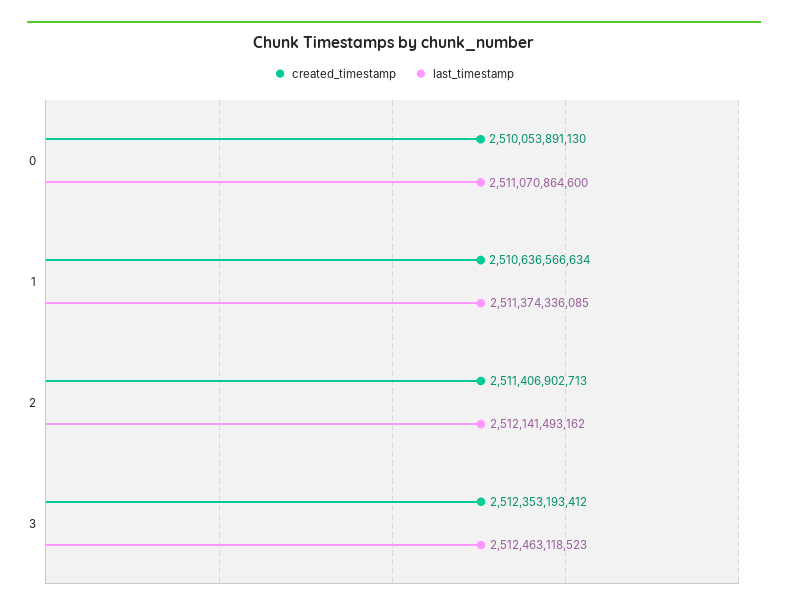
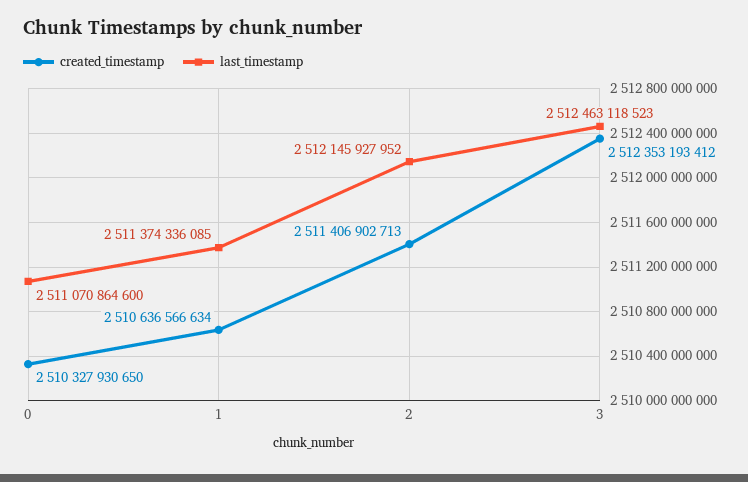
  {
    "created_timestamp": {
-     "0": 2510053891130,
+     "0": 2510327930650,
      "1": 2510636566634,
      "2": 2511406902713,
      "3": 2512353193412
    },
    "last_timestamp": {
      "0": 2511070864600,
      "1": 2511374336085,
-     "2": 2512141493162,
+     "2": 2512145927952,
      "3": 2512463118523
    }
  }

